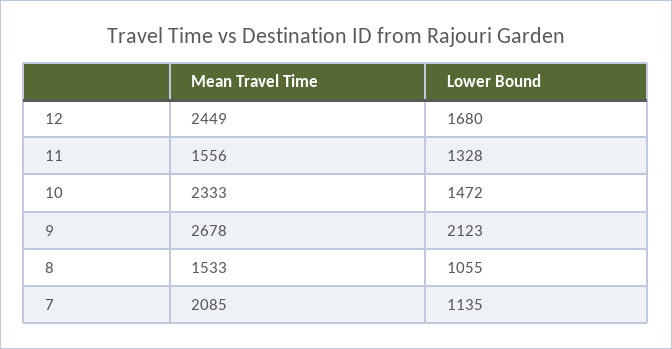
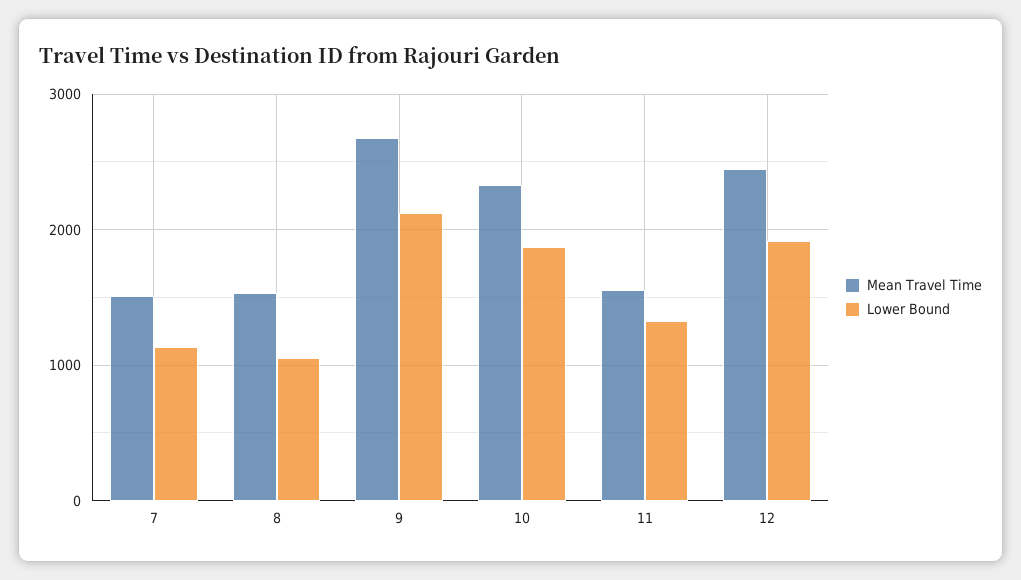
  {
    "Mean Travel Time": {
      "12": 2449,
      "11": 1556,
      "10": 2333,
      "9": 2678,
      "8": 1533,
-     "7": 2085
+     "7": 1500
    },
    "Lower Bound": {
-     "12": 1680,
+     "12": 1900,
      "11": 1328,
-     "10": 1472,
+     "10": 1900,
      "9": 2123,
      "8": 1055,
      "7": 1135
    }
  }

